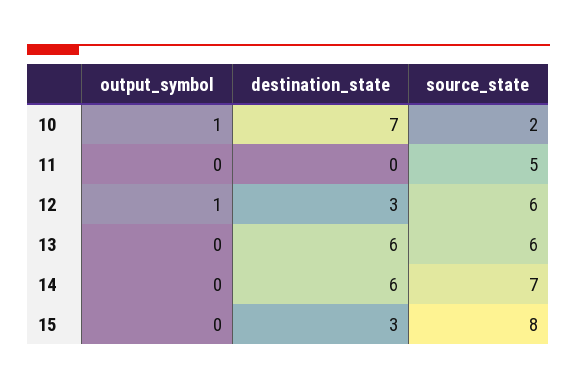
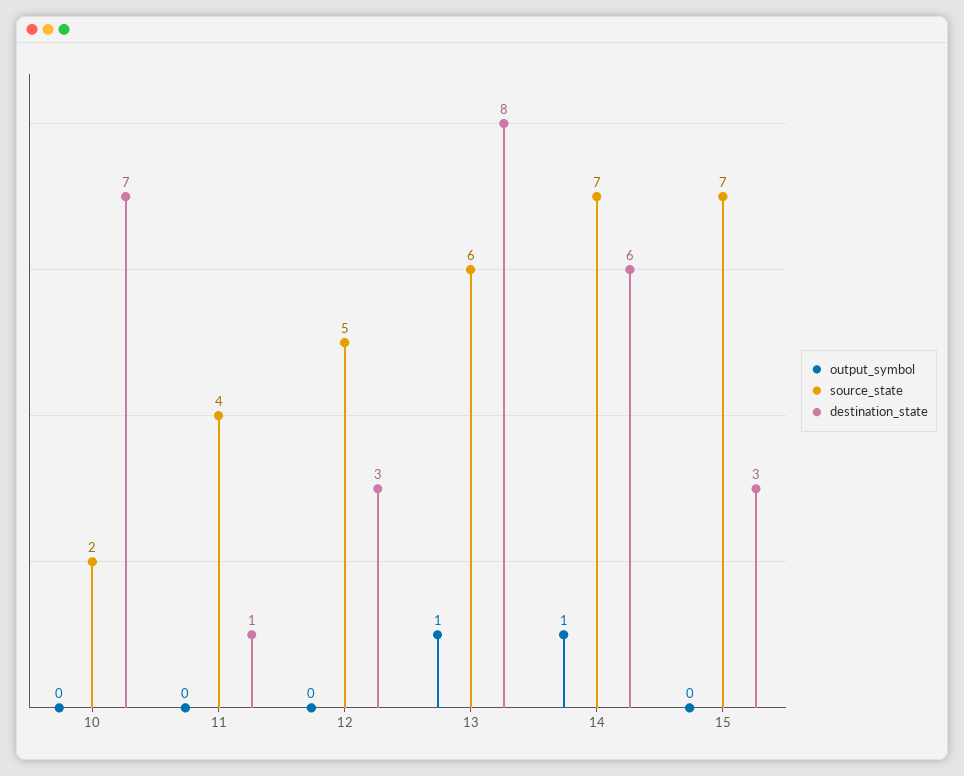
  {
    "output_symbol": {
-     "10": 1,
+     "10": 0,
      "11": 0,
-     "12": 1,
+     "12": 0,
-     "13": 0,
+     "13": 1,
-     "14": 0,
+     "14": 1,
      "15": 0
    },
    "destination_state": {
      "10": 7,
-     "11": 0,
+     "11": 1,
      "12": 3,
-     "13": 6,
+     "13": 8,
      "14": 6,
      "15": 3
    },
    "source_state": {
      "10": 2,
-     "11": 5,
+     "11": 4,
-     "12": 6,
+     "12": 5,
      "13": 6,
      "14": 7,
-     "15": 8
+     "15": 7
    }
  }

